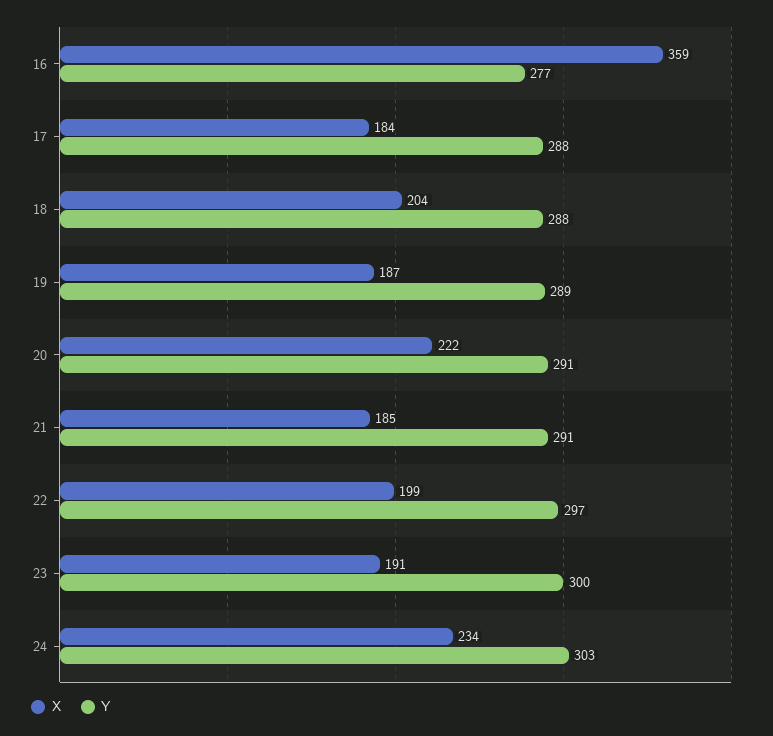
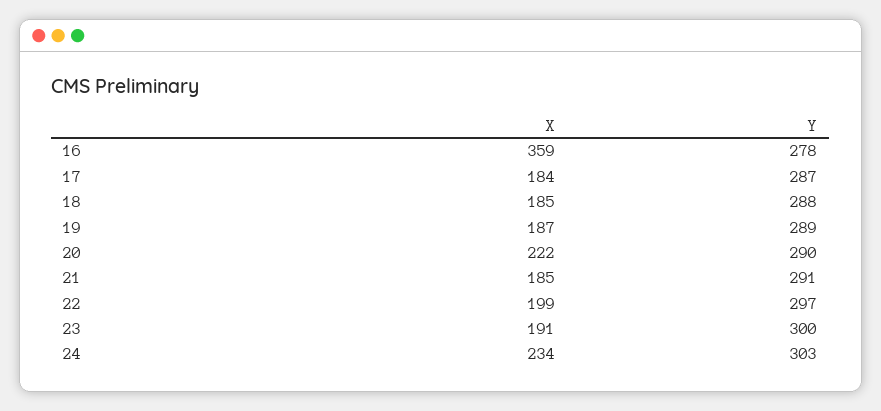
  {
    "X": {
      "16": 359,
      "17": 184,
-     "18": 204,
+     "18": 185,
      "19": 187,
      "20": 222,
      "21": 185,
      "22": 199,
      "23": 191,
      "24": 234
    },
    "Y": {
-     "16": 277,
+     "16": 278,
-     "17": 288,
+     "17": 287,
      "18": 288,
      "19": 289,
-     "20": 291,
+     "20": 290,
      "21": 291,
      "22": 297,
      "23": 300,
      "24": 303
    }
  }

